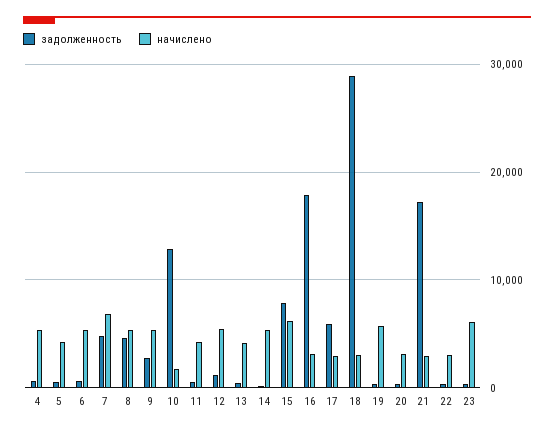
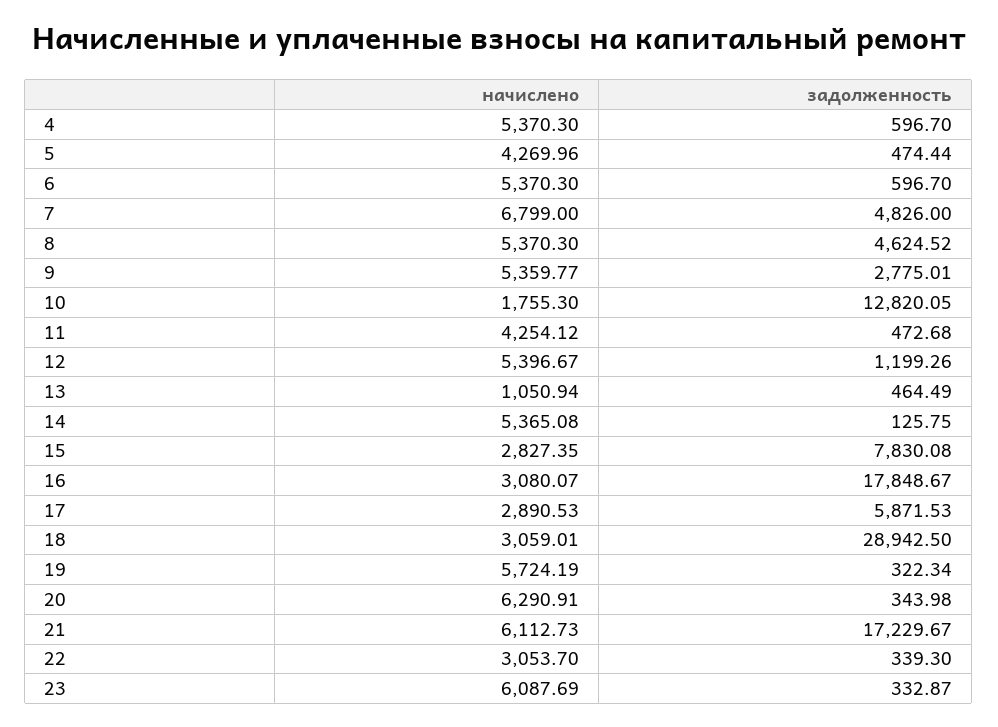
  {
    "задолженность": {
      "4": 596.7,
      "5": 474.44,
      "6": 596.7,
      "7": 4826,
      "8": 4624.52,
      "9": 2775.01,
      "10": 12820.05,
      "11": 472.68,
      "12": 1199.26,
      "13": 464.49,
      "14": 125.75,
      "15": 7830.08,
      "16": 17848.67,
      "17": 5871.53,
      "18": 28942.5,
      "19": 322.34,
      "20": 343.98,
      "21": 17229.67,
      "22": 339.3,
      "23": 332.87
    },
    "начислено": {
      "4": 5370.3,
      "5": 4269.96,
      "6": 5370.3,
      "7": 6799,
      "8": 5370.3,
      "9": 5359.77,
      "10": 1755.3,
      "11": 4254.12,
      "12": 5396.67,
-     "13": 4000,
+     "13": 1050.94,
      "14": 5365.08,
-     "15": 6000,
+     "15": 2827.35,
      "16": 3080.07,
      "17": 2890.53,
      "18": 3059.01,
      "19": 5724.19,
-     "20": 3000,
+     "20": 6290.91,
-     "21": 3000,
+     "21": 6112.73,
      "22": 3053.7,
      "23": 6087.69
    }
  }

